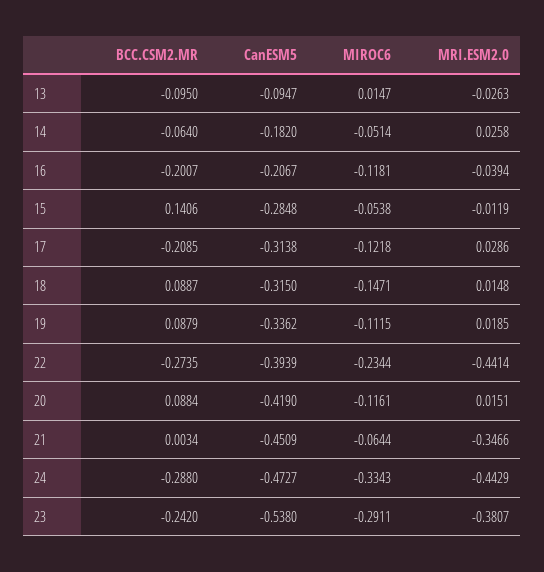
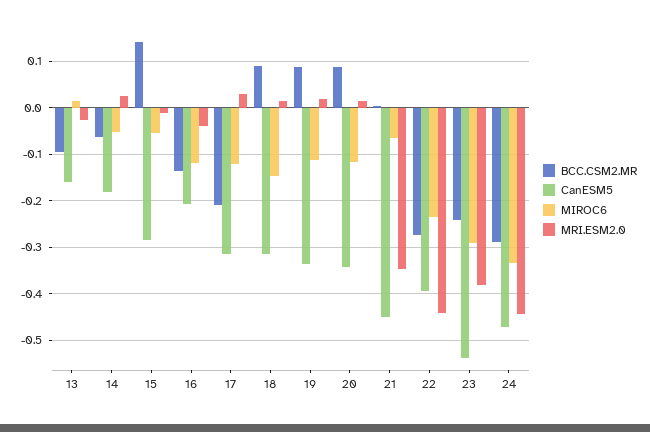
  {
    "BCC.CSM2.MR": {
      "13": -0.095,
      "14": -0.064,
-     "16": -0.2007,
+     "16": -0.14,
      "15": 0.1406,
      "17": -0.2085,
      "18": 0.0887,
      "19": 0.0879,
      "22": -0.2735,
      "20": 0.0884,
      "21": 0.0034,
      "24": -0.288,
      "23": -0.242
    },
    "CanESM5": {
-     "13": -0.0947,
+     "13": -0.16,
      "14": -0.182,
      "16": -0.2067,
      "15": -0.2848,
      "17": -0.3138,
      "18": -0.315,
      "19": -0.3362,
      "22": -0.3939,
-     "20": -0.419,
+     "20": -0.34,
      "21": -0.4509,
      "24": -0.4727,
      "23": -0.538
    },
    "MIROC6": {
      "13": 0.0147,
      "14": -0.0514,
      "16": -0.1181,
      "15": -0.0538,
      "17": -0.1218,
      "18": -0.1471,
      "19": -0.1115,
      "22": -0.2344,
      "20": -0.1161,
      "21": -0.0644,
      "24": -0.3343,
      "23": -0.2911
    },
    "MRI.ESM2.0": {
      "13": -0.0263,
      "14": 0.0258,
      "16": -0.0394,
      "15": -0.0119,
      "17": 0.0286,
      "18": 0.0148,
      "19": 0.0185,
      "22": -0.4414,
      "20": 0.0151,
      "21": -0.3466,
      "24": -0.4429,
      "23": -0.3807
    }
  }

